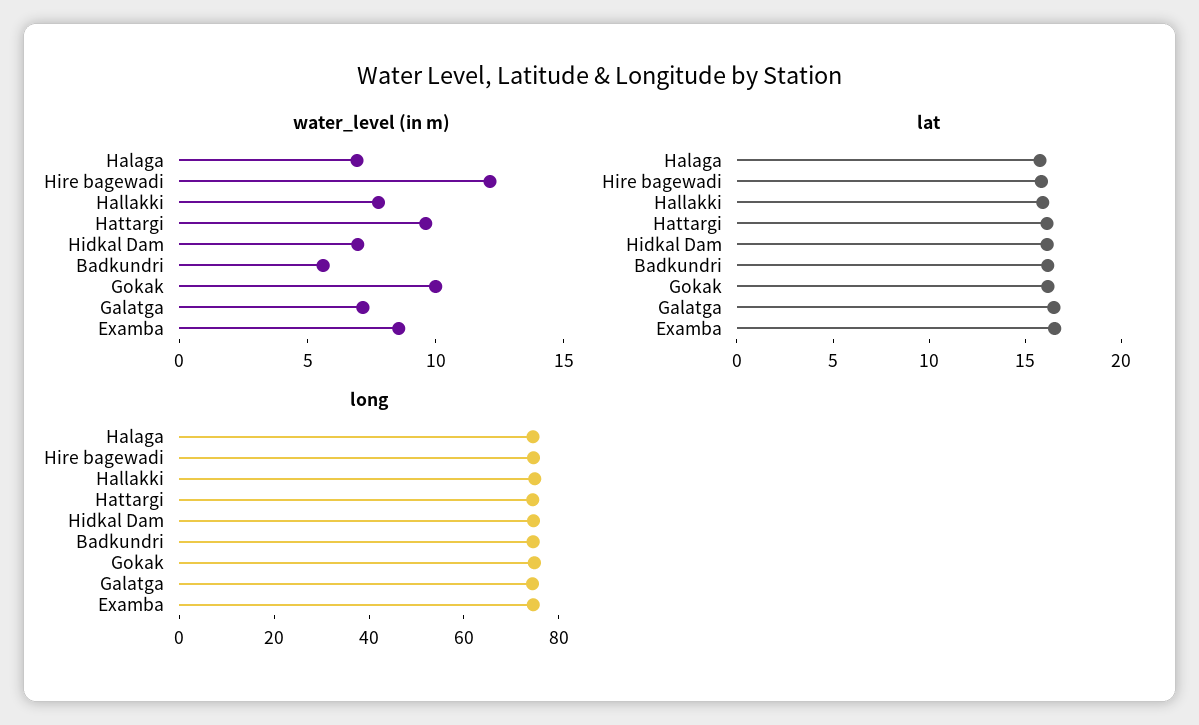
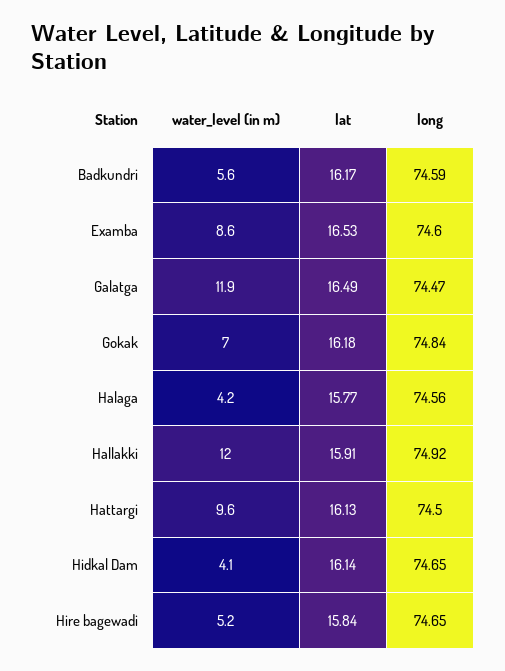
  {
    "water_level (in m)": {
-     "Halaga": 7,
+     "Halaga": 4.2,
-     "Hire bagewadi": 12,
+     "Hire bagewadi": 5.2,
-     "Hallakki": 8,
+     "Hallakki": 12,
      "Hattargi": 9.6,
-     "Hidkal Dam": 7,
+     "Hidkal Dam": 4.1,
      "Badkundri": 5.6,
-     "Gokak": 10,
+     "Gokak": 7,
-     "Galatga": 7,
+     "Galatga": 11.9,
      "Examba": 8.6
    },
    "lat": {
      "Halaga": 15.77,
      "Hire bagewadi": 15.84,
      "Hallakki": 15.91,
      "Hattargi": 16.13,
      "Hidkal Dam": 16.14,
      "Badkundri": 16.17,
      "Gokak": 16.18,
      "Galatga": 16.49,
      "Examba": 16.53
    },
    "long": {
      "Halaga": 74.56,
      "Hire bagewadi": 74.65,
      "Hallakki": 74.92,
      "Hattargi": 74.5,
      "Hidkal Dam": 74.65,
      "Badkundri": 74.59,
      "Gokak": 74.84,
      "Galatga": 74.47,
      "Examba": 74.6
    }
  }

